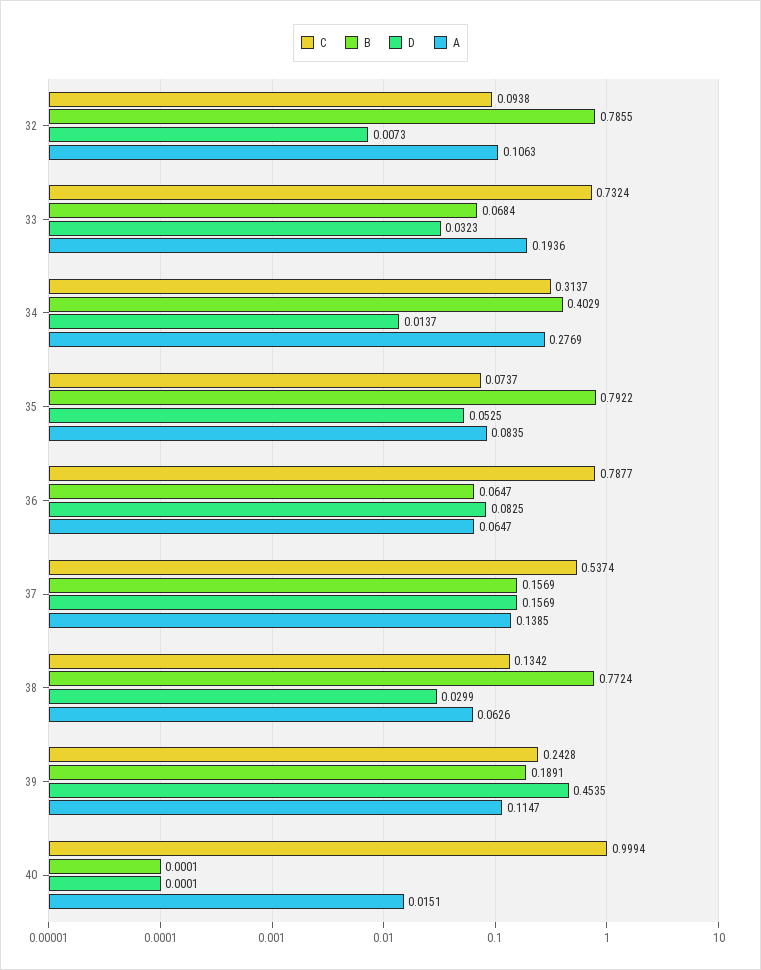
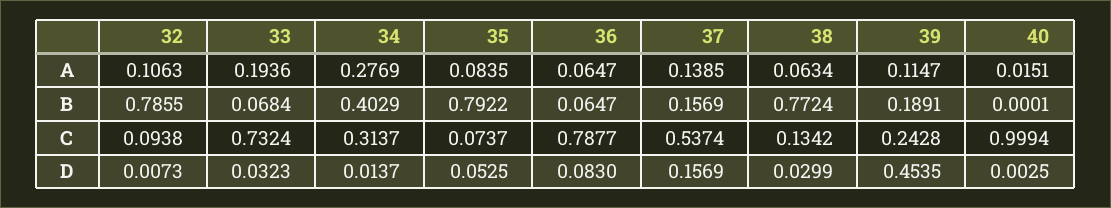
  {
    "C": {
      "32": 0.0938,
      "33": 0.7324,
      "34": 0.3137,
      "35": 0.0737,
      "36": 0.7877,
      "37": 0.5374,
      "38": 0.1342,
      "39": 0.2428,
      "40": 0.9994
    },
    "B": {
      "32": 0.7855,
      "33": 0.0684,
      "34": 0.4029,
      "35": 0.7922,
      "36": 0.0647,
      "37": 0.1569,
      "38": 0.7724,
      "39": 0.1891,
      "40": 0.0001
    },
    "D": {
      "32": 0.0073,
      "33": 0.0323,
      "34": 0.0137,
      "35": 0.0525,
-     "36": 0.0825,
+     "36": 0.083,
      "37": 0.1569,
      "38": 0.0299,
      "39": 0.4535,
-     "40": 0.0001
+     "40": 0.0025
    },
    "A": {
      "32": 0.1063,
      "33": 0.1936,
      "34": 0.2769,
      "35": 0.0835,
      "36": 0.0647,
      "37": 0.1385,
-     "38": 0.0626,
+     "38": 0.0634,
      "39": 0.1147,
      "40": 0.0151
    }
  }

